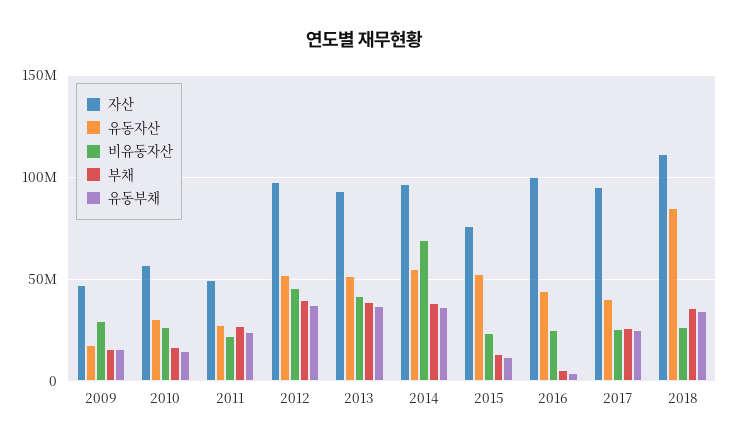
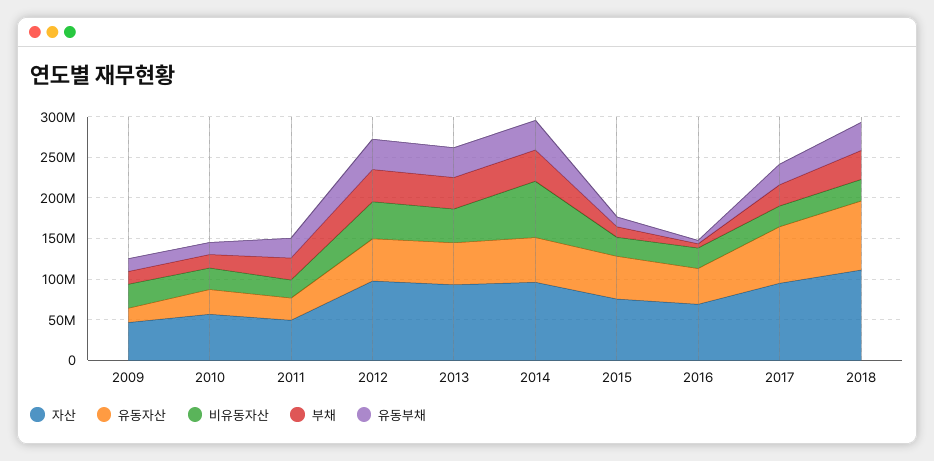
  {
    "자산": {
      "2009": 45000000,
      "2010": 55000000,
      "2011": 50000000,
      "2012": 100000000,
      "2013": 95000000,
      "2014": 95000000,
      "2015": 75000000,
-     "2016": 100000000,
+     "2016": 70000000,
      "2017": 95000000,
      "2018": 110000000
    },
    "유동자산": {
      "2009": 20000000,
      "2010": 30000000,
      "2011": 30000000,
      "2012": 50000000,
      "2013": 50000000,
      "2014": 55000000,
      "2015": 50000000,
      "2016": 45000000,
-     "2017": 40000000,
+     "2017": 70000000,
      "2018": 85000000
    },
    "비유동자산": {
      "2009": 30000000,
      "2010": 25000000,
      "2011": 20000000,
      "2012": 45000000,
      "2013": 40000000,
      "2014": 70000000,
      "2015": 25000000,
      "2016": 25000000,
      "2017": 25000000,
      "2018": 25000000
    },
    "부채": {
      "2009": 15000000,
      "2010": 15000000,
      "2011": 25000000,
      "2012": 40000000,
      "2013": 40000000,
      "2014": 40000000,
      "2015": 15000000,
      "2016": 5000000,
      "2017": 25000000,
      "2018": 35000000
    },
    "유동부채": {
      "2009": 15000000,
      "2010": 15000000,
      "2011": 25000000,
      "2012": 40000000,
      "2013": 35000000,
      "2014": 35000000,
      "2015": 10000000,
      "2016": 5000000,
      "2017": 25000000,
      "2018": 35000000
    }
  }

